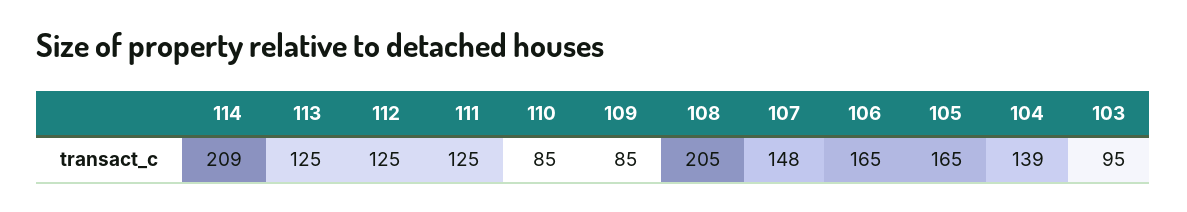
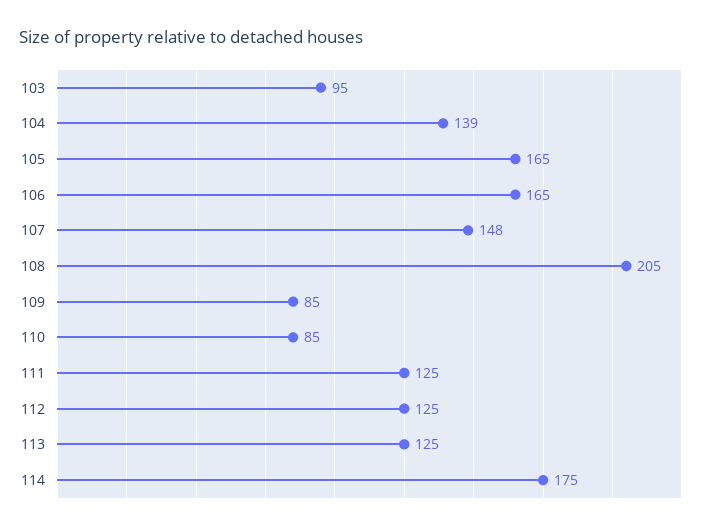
  {
-   "114": 209,
+   "114": 175,
    "113": 125,
    "112": 125,
    "111": 125,
    "110": 85,
    "109": 85,
    "108": 205,
    "107": 148,
    "106": 165,
    "105": 165,
    "104": 139,
    "103": 95
  }

